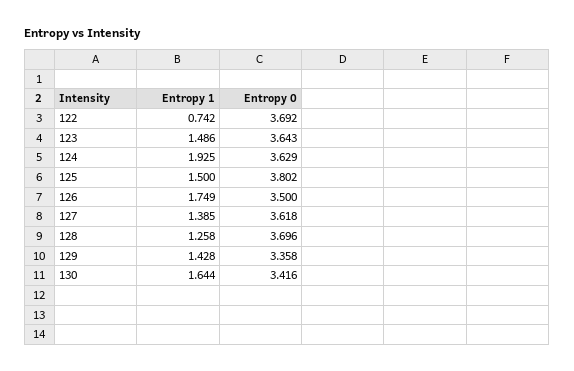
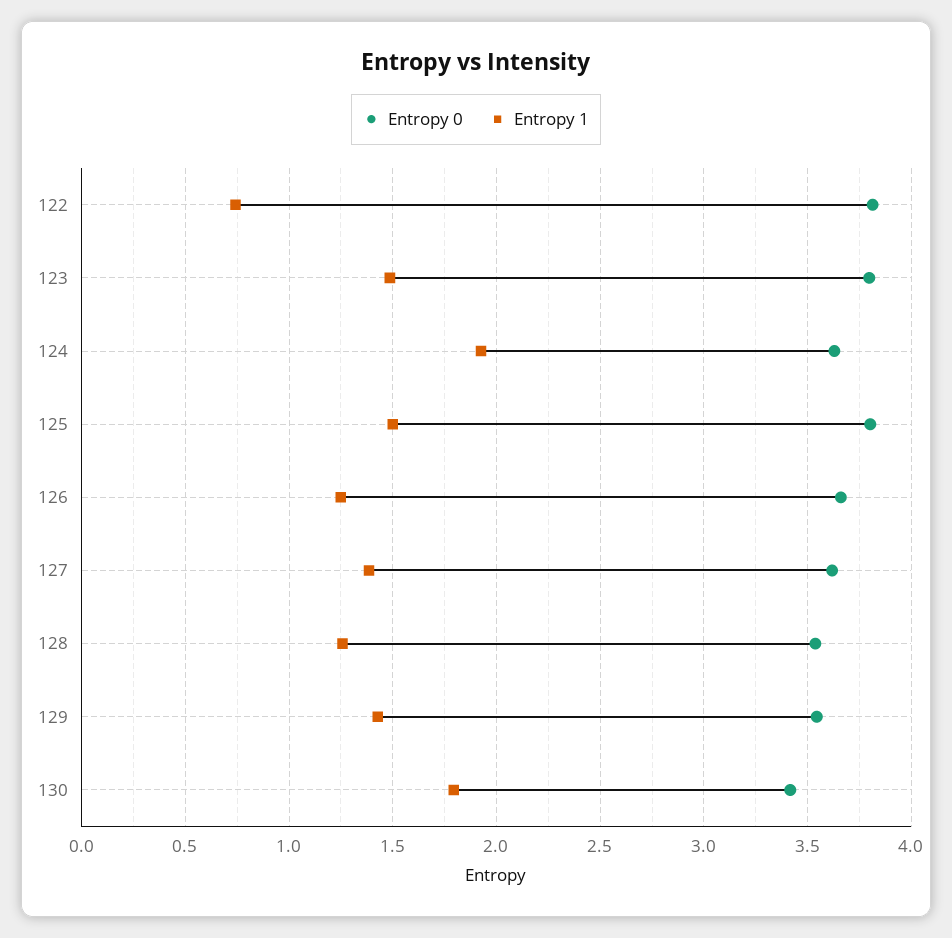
  {
    "Entropy 1": {
      "122": 0.742,
      "123": 1.486,
      "124": 1.925,
      "125": 1.5,
-     "126": 1.749,
+     "126": 1.25,
      "127": 1.385,
      "128": 1.258,
      "129": 1.428,
-     "130": 1.644
+     "130": 1.8
    },
    "Entropy 0": {
-     "122": 3.692,
+     "122": 3.8,
-     "123": 3.643,
+     "123": 3.8,
      "124": 3.629,
      "125": 3.802,
-     "126": 3.5,
+     "126": 3.65,
      "127": 3.618,
-     "128": 3.696,
+     "128": 3.55,
-     "129": 3.358,
+     "129": 3.55,
      "130": 3.416
    }
  }

